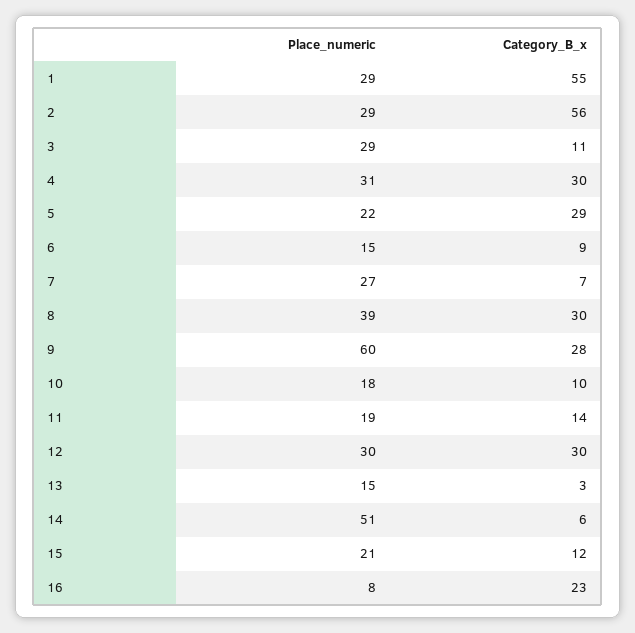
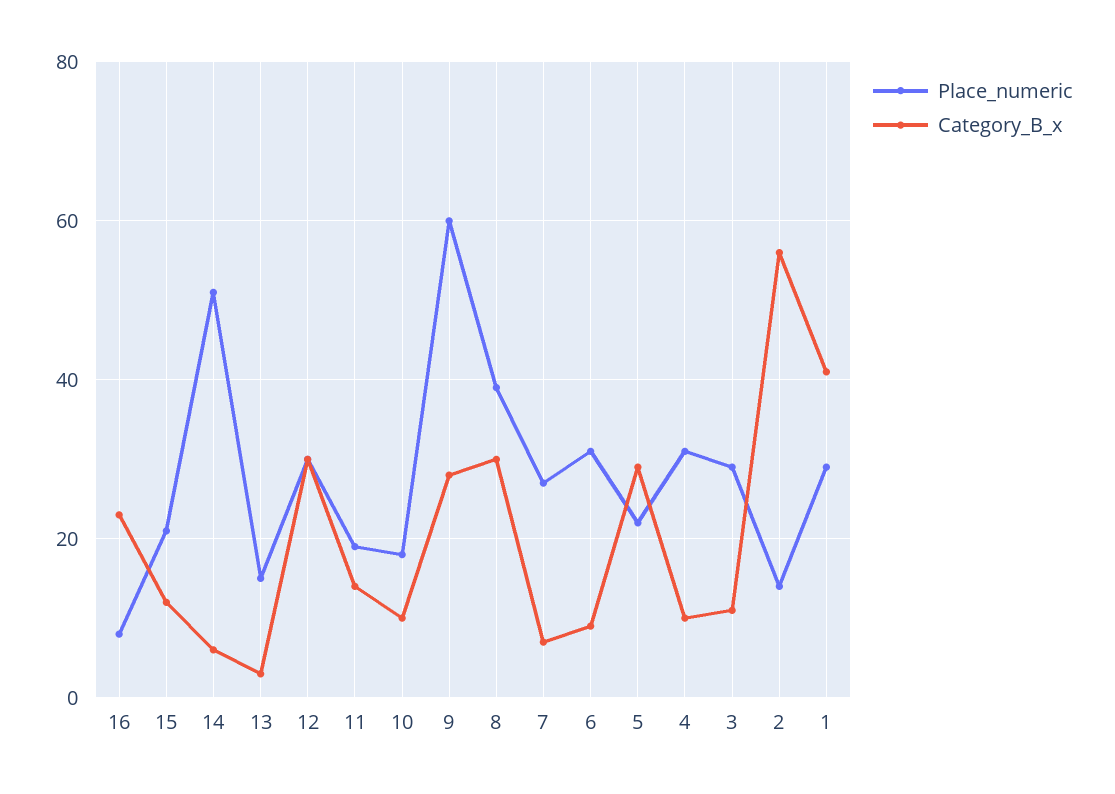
  {
    "Place_numeric": {
      "1": 29,
-     "2": 29,
+     "2": 15,
      "3": 29,
      "4": 31,
      "5": 22,
-     "6": 15,
+     "6": 30,
      "7": 27,
      "8": 39,
      "9": 60,
      "10": 18,
      "11": 19,
      "12": 30,
      "13": 15,
      "14": 51,
      "15": 21,
      "16": 8
    },
    "Category_B_x": {
-     "1": 55,
+     "1": 40,
      "2": 56,
      "3": 11,
-     "4": 30,
+     "4": 10,
      "5": 29,
      "6": 9,
      "7": 7,
      "8": 30,
      "9": 28,
      "10": 10,
      "11": 14,
      "12": 30,
      "13": 3,
      "14": 6,
      "15": 12,
      "16": 23
    }
  }

